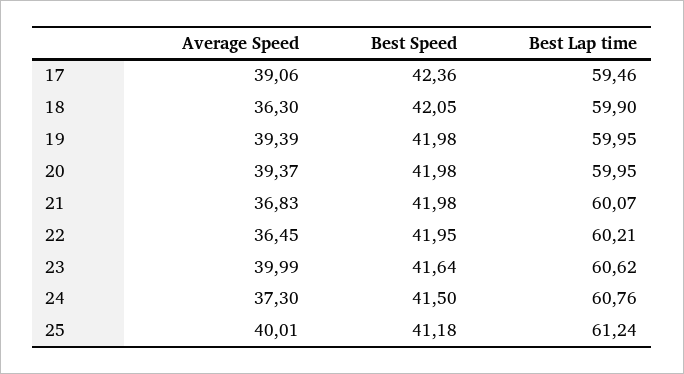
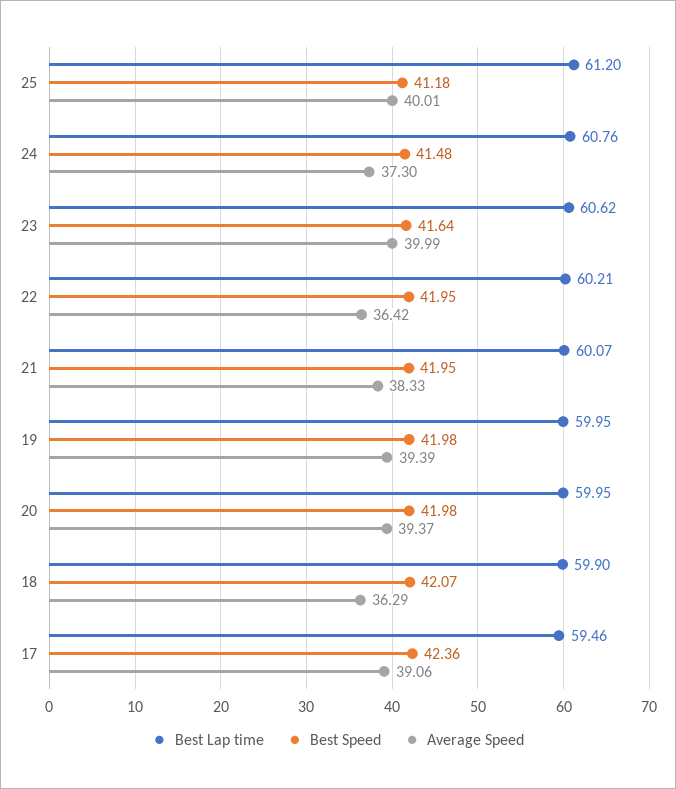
  {
    "Average Speed": {
      "17": 39.06,
-     "18": 36.3,
+     "18": 36.29,
      "19": 39.39,
      "20": 39.37,
-     "21": 36.83,
+     "21": 38.33,
-     "22": 36.45,
+     "22": 36.42,
      "23": 39.99,
      "24": 37.3,
      "25": 40.01
    },
    "Best Speed": {
      "17": 42.36,
-     "18": 42.05,
+     "18": 42.07,
      "19": 41.98,
      "20": 41.98,
-     "21": 41.98,
+     "21": 41.95,
      "22": 41.95,
      "23": 41.64,
-     "24": 41.5,
+     "24": 41.48,
      "25": 41.18
    },
    "Best Lap time": {
      "17": 59.46,
      "18": 59.9,
      "19": 59.95,
      "20": 59.95,
      "21": 60.07,
      "22": 60.21,
      "23": 60.62,
      "24": 60.76,
-     "25": 61.24
+     "25": 61.2
    }
  }

